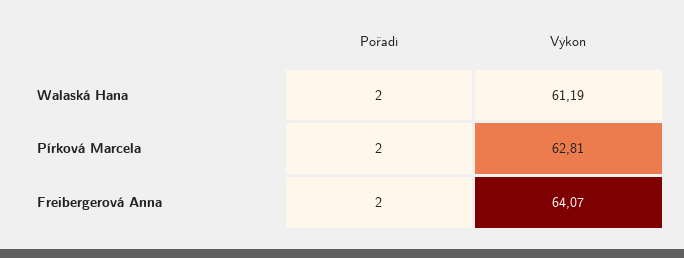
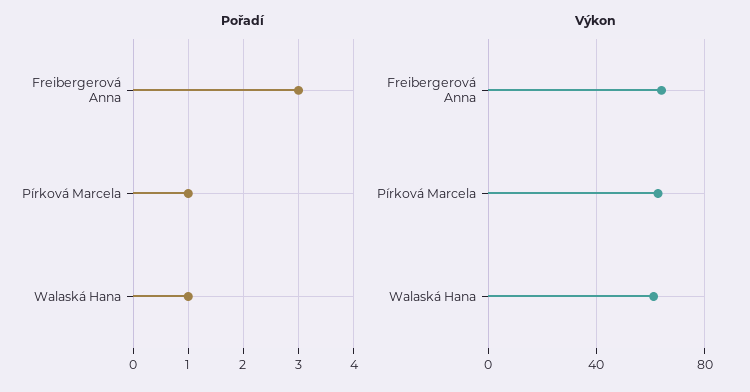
  {
    "Pořadí": {
-     "Walaská Hana": 2,
+     "Walaská Hana": 1,
-     "Pírková Marcela": 2,
+     "Pírková Marcela": 1,
-     "Freibergerová Anna": 2
+     "Freibergerová Anna": 3
    },
    "Výkon": {
      "Walaská Hana": 61.19,
      "Pírková Marcela": 62.81,
      "Freibergerová Anna": 64.07
    }
  }

